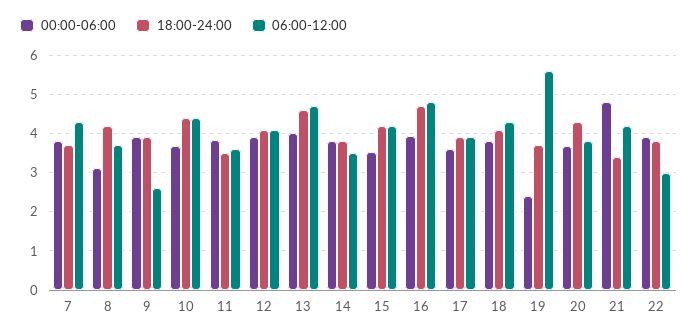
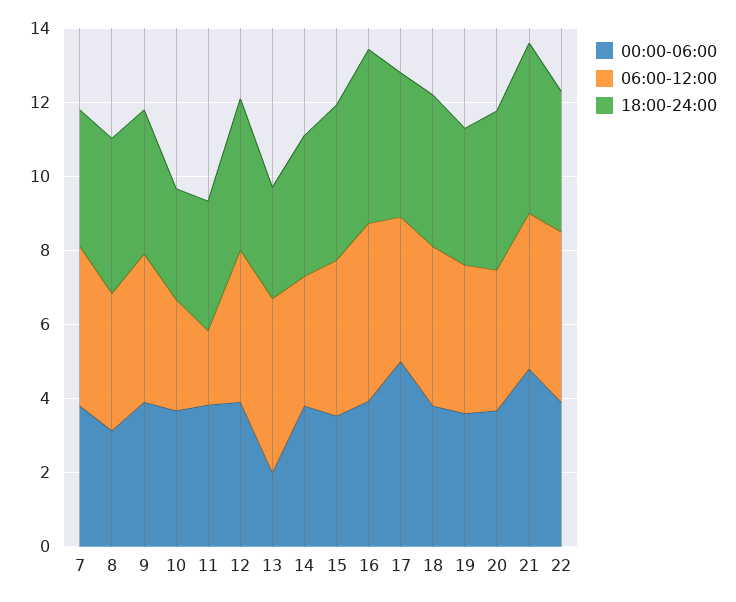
  {
    "00:00-06:00": {
      "7": 3.8,
      "8": 3.2,
      "9": 4,
      "10": 3.6,
      "11": 3.8,
      "12": 4,
-     "13": 4,
+     "13": 2,
      "14": 3.8,
      "15": 3.6,
      "16": 4,
-     "17": 3.6,
+     "17": 5,
      "18": 3.8,
-     "19": 2.4,
+     "19": 3.5,
      "20": 3.6,
      "21": 4.8,
      "22": 4
    },
    "18:00-24:00": {
      "7": 3.8,
      "8": 4.2,
      "9": 4,
-     "10": 4.4,
+     "10": 3,
      "11": 3.6,
      "12": 4.2,
-     "13": 4.6,
+     "13": 3,
      "14": 3.8,
      "15": 4.2,
      "16": 4.8,
      "17": 4,
      "18": 4.2,
      "19": 3.8,
      "20": 4.4,
-     "21": 3.4,
+     "21": 4.5,
      "22": 3.8
    },
    "06:00-12:00": {
      "7": 4.4,
      "8": 3.8,
-     "9": 2.6,
+     "9": 4,
-     "10": 4.4,
+     "10": 3,
-     "11": 3.6,
+     "11": 2,
      "12": 4.2,
      "13": 4.8,
      "14": 3.6,
      "15": 4.2,
      "16": 4.8,
      "17": 4,
      "18": 4.4,
-     "19": 5.6,
+     "19": 4,
      "20": 3.8,
      "21": 4.2,
-     "22": 3
+     "22": 4.5
    }
  }

